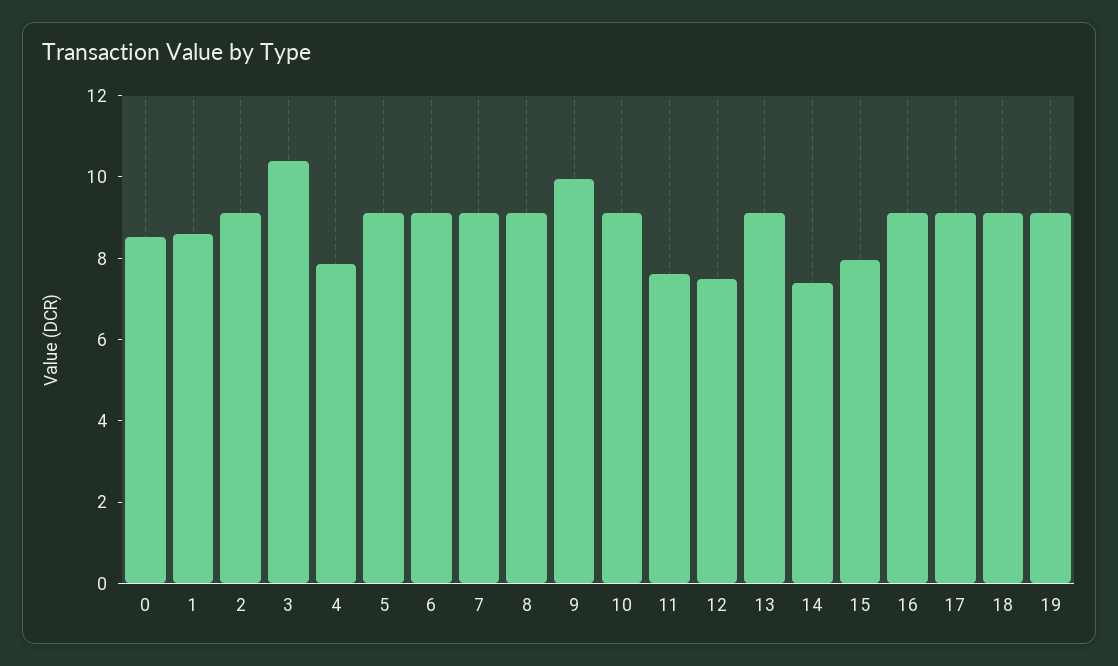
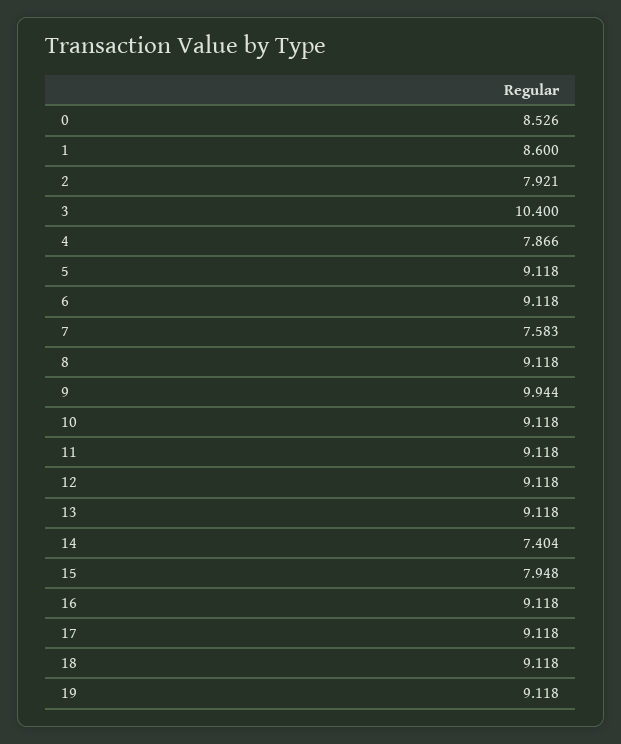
  {
    "0": 8.526,
    "1": 8.6,
-   "2": 9,
+   "2": 7.921,
    "3": 10.4,
    "4": 7.866,
    "5": 9.118,
    "6": 9.118,
-   "7": 9,
+   "7": 7.583,
    "8": 9.118,
    "9": 9.944,
    "10": 9.118,
-   "11": 7.5,
+   "11": 9.118,
-   "12": 7.5,
+   "12": 9.118,
    "13": 9.118,
    "14": 7.404,
    "15": 7.948,
    "16": 9.118,
    "17": 9.118,
    "18": 9.118,
    "19": 9.118
  }

